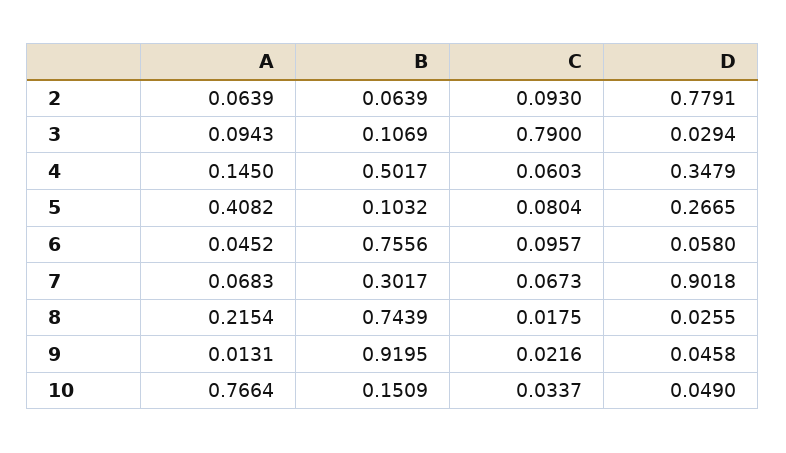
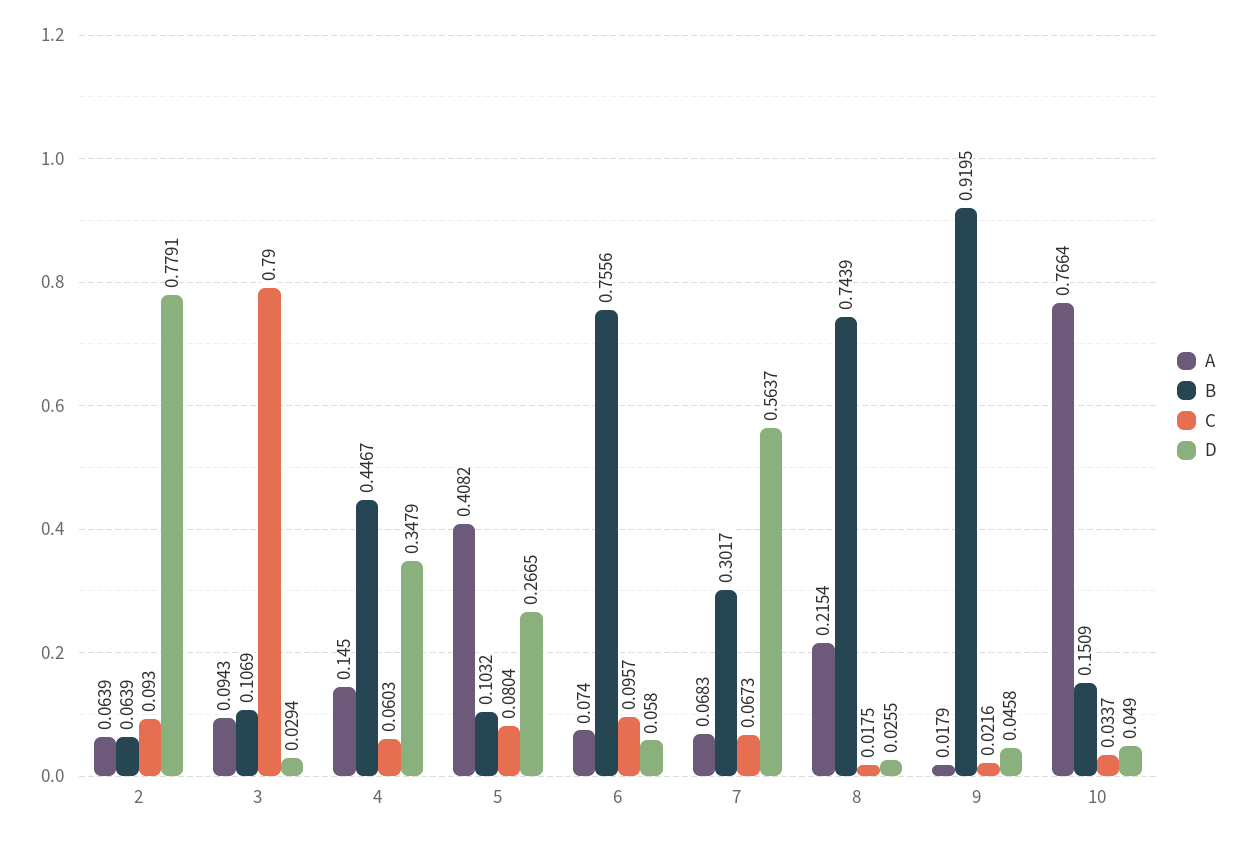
  {
    "A": {
      "2": 0.0639,
      "3": 0.0943,
      "4": 0.145,
      "5": 0.4082,
-     "6": 0.0452,
+     "6": 0.074,
      "7": 0.0683,
      "8": 0.2154,
-     "9": 0.0131,
+     "9": 0.0179,
      "10": 0.7664
    },
    "B": {
      "2": 0.0639,
      "3": 0.1069,
-     "4": 0.5017,
+     "4": 0.4467,
      "5": 0.1032,
      "6": 0.7556,
      "7": 0.3017,
      "8": 0.7439,
      "9": 0.9195,
      "10": 0.1509
    },
    "C": {
      "2": 0.093,
      "3": 0.79,
      "4": 0.0603,
      "5": 0.0804,
      "6": 0.0957,
      "7": 0.0673,
      "8": 0.0175,
      "9": 0.0216,
      "10": 0.0337
    },
    "D": {
      "2": 0.7791,
      "3": 0.0294,
      "4": 0.3479,
      "5": 0.2665,
      "6": 0.058,
-     "7": 0.9018,
+     "7": 0.5637,
      "8": 0.0255,
      "9": 0.0458,
      "10": 0.049
    }
  }

